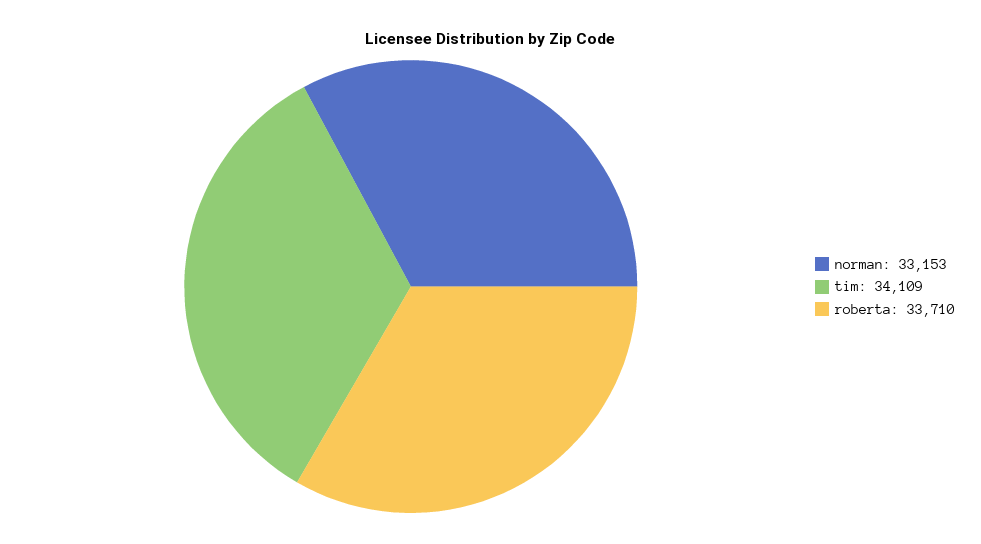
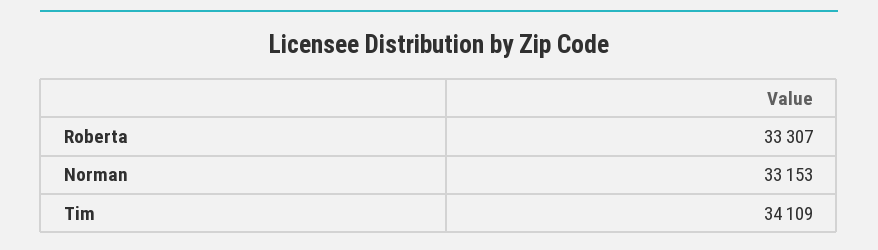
  {
    "norman": 33153,
    "tim": 34109,
-   "roberta": 33710
+   "roberta": 33307
  }

